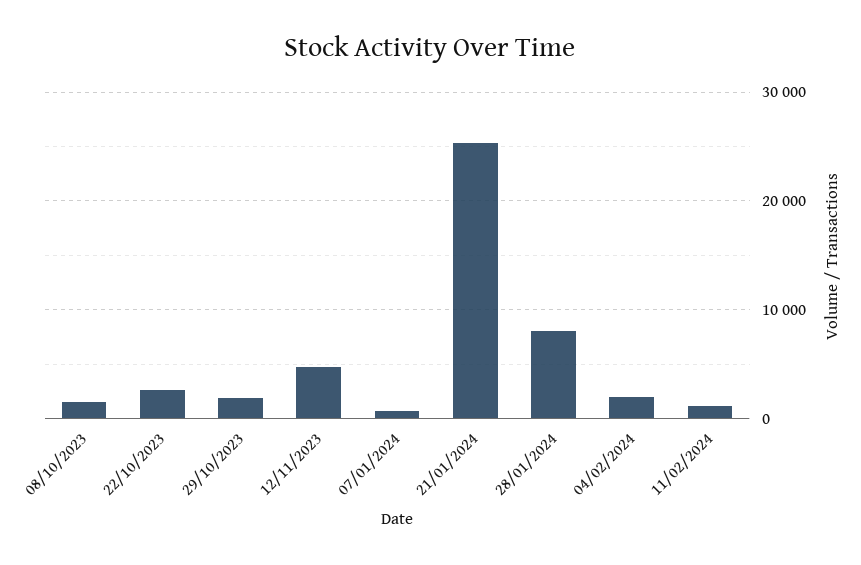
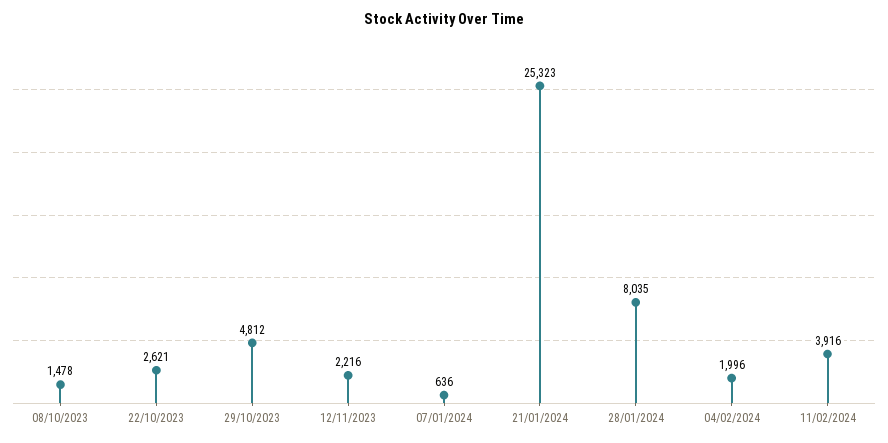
  {
    "08/10/2023": 1478,
    "22/10/2023": 2621,
-   "29/10/2023": 2000,
+   "29/10/2023": 4812,
-   "12/11/2023": 5000,
+   "12/11/2023": 2216,
    "07/01/2024": 636,
    "21/01/2024": 25323,
    "28/01/2024": 8035,
    "04/02/2024": 1996,
-   "11/02/2024": 1000
+   "11/02/2024": 3916
  }

